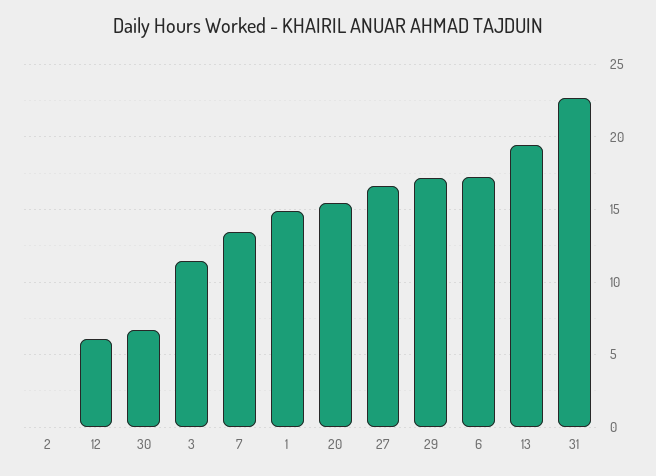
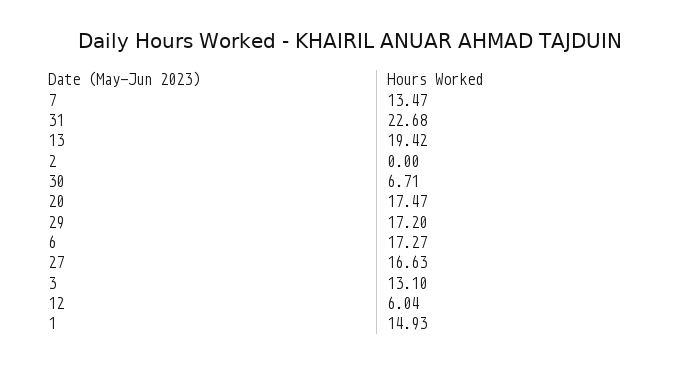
  {
    "2": 0,
    "12": 6.04,
    "30": 6.71,
-   "3": 11.5,
+   "3": 13.1,
    "7": 13.47,
    "1": 14.93,
-   "20": 15.5,
+   "20": 17.47,
    "27": 16.63,
    "29": 17.2,
    "6": 17.27,
    "13": 19.42,
    "31": 22.68
  }

